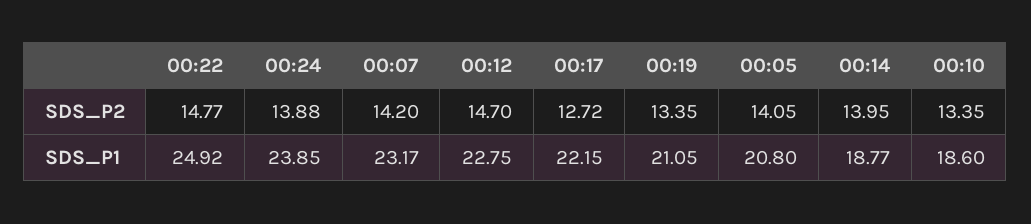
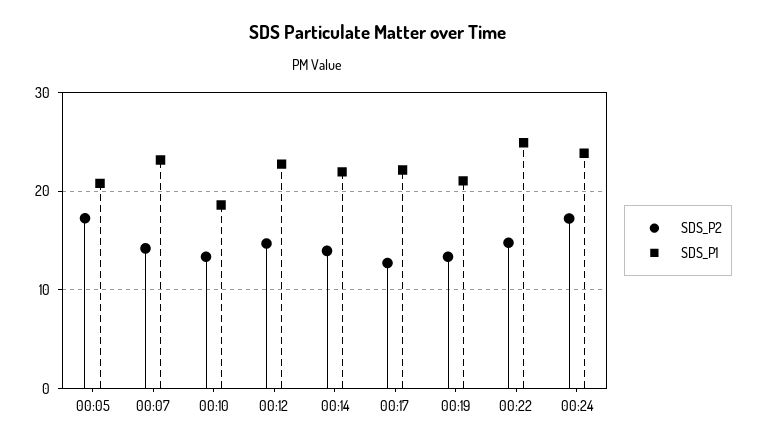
  {
    "SDS_P2": {
      "00:22": 14.77,
-     "00:24": 13.88,
+     "00:24": 17,
      "00:07": 14.2,
      "00:12": 14.7,
      "00:17": 12.72,
      "00:19": 13.35,
-     "00:05": 14.05,
+     "00:05": 17,
      "00:14": 13.95,
      "00:10": 13.35
    },
    "SDS_P1": {
      "00:22": 24.92,
      "00:24": 23.85,
      "00:07": 23.17,
      "00:12": 22.75,
      "00:17": 22.15,
      "00:19": 21.05,
      "00:05": 20.8,
-     "00:14": 18.77,
+     "00:14": 22,
      "00:10": 18.6
    }
  }

